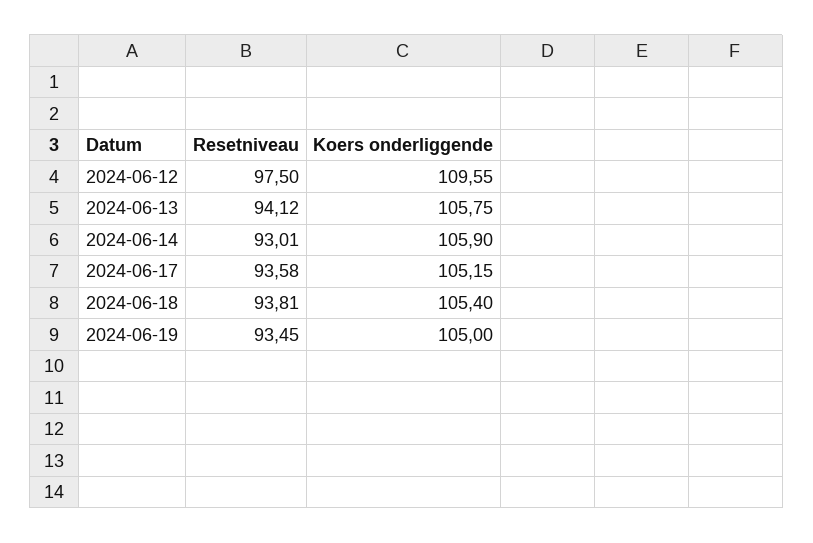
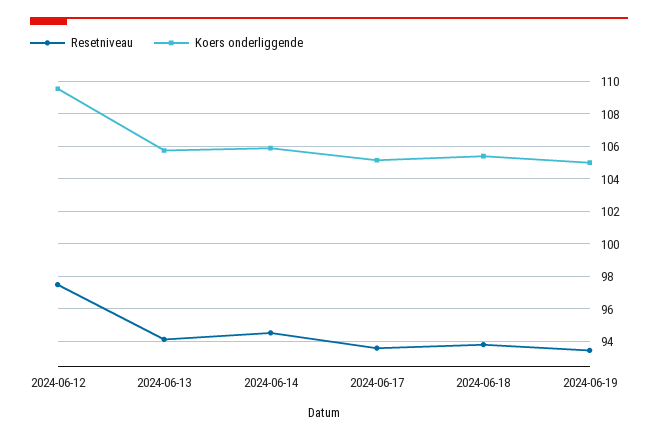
  {
    "Resetniveau": {
      "2024-06-12": 97.5,
      "2024-06-13": 94.12,
-     "2024-06-14": 93.01,
+     "2024-06-14": 94.5,
      "2024-06-17": 93.58,
      "2024-06-18": 93.81,
      "2024-06-19": 93.45
    },
    "Koers onderliggende": {
      "2024-06-12": 109.55,
      "2024-06-13": 105.75,
      "2024-06-14": 105.9,
      "2024-06-17": 105.15,
      "2024-06-18": 105.4,
      "2024-06-19": 105
    }
  }

